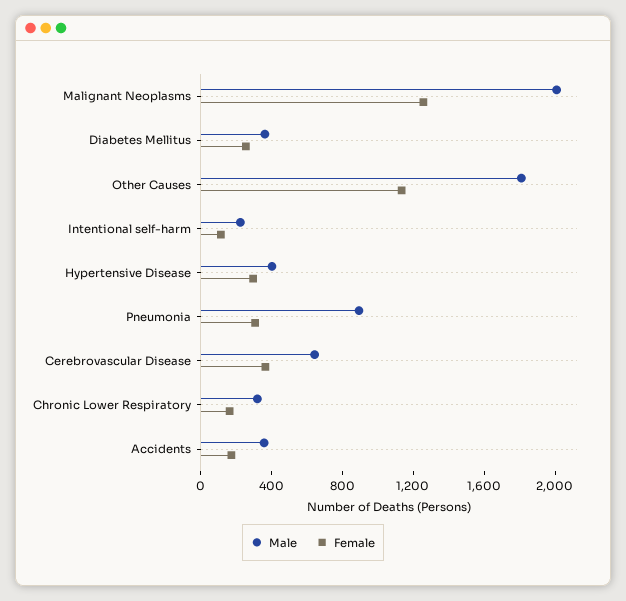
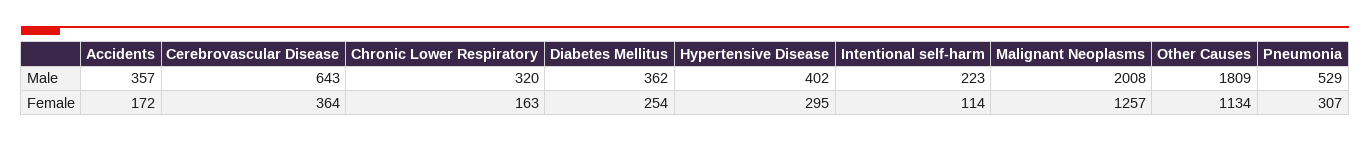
  {
    "Male": {
      "Malignant Neoplasms": 2008,
      "Diabetes Mellitus": 362,
      "Other Causes": 1809,
      "Intentional self-harm": 223,
      "Hypertensive Disease": 402,
-     "Pneumonia": 900,
+     "Pneumonia": 529,
      "Cerebrovascular Disease": 643,
      "Chronic Lower Respiratory": 320,
      "Accidents": 357
    },
    "Female": {
      "Malignant Neoplasms": 1257,
      "Diabetes Mellitus": 254,
      "Other Causes": 1134,
      "Intentional self-harm": 114,
      "Hypertensive Disease": 295,
      "Pneumonia": 307,
      "Cerebrovascular Disease": 364,
      "Chronic Lower Respiratory": 163,
      "Accidents": 172
    }
  }

